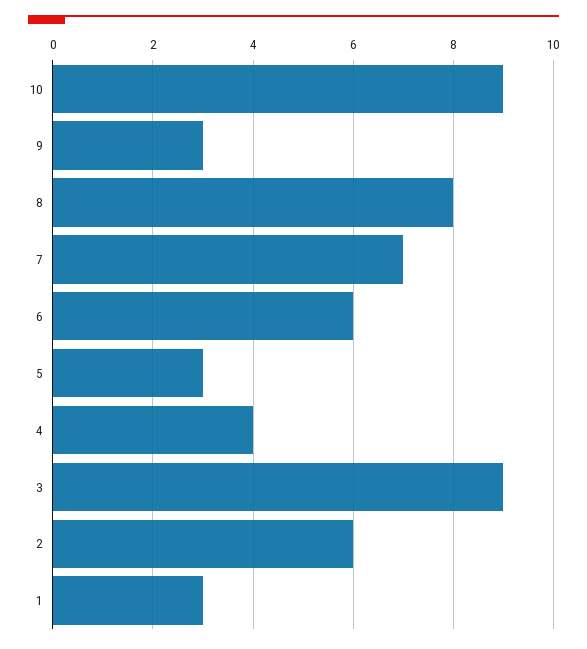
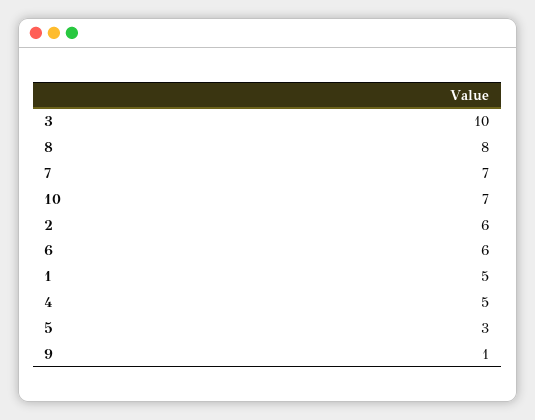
  {
-   "10": 9,
+   "10": 7,
-   "9": 3,
+   "9": 1,
    "8": 8,
    "7": 7,
    "6": 6,
    "5": 3,
-   "4": 4,
+   "4": 5,
-   "3": 9,
+   "3": 10,
    "2": 6,
-   "1": 3
+   "1": 5
  }

